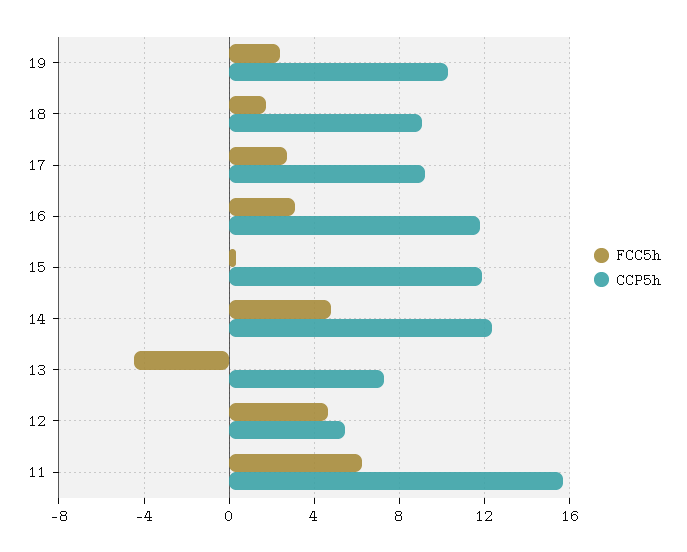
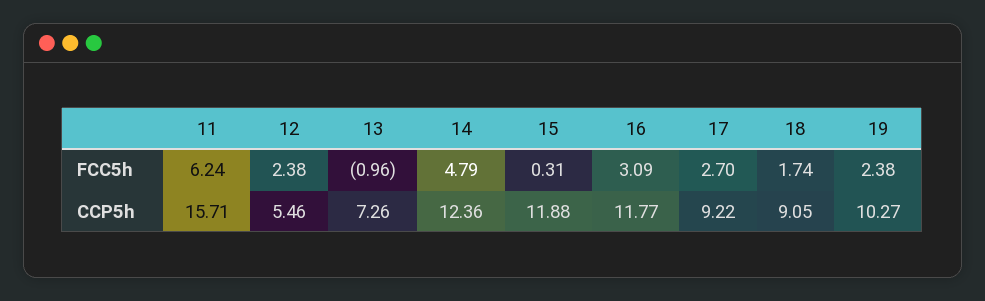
  {
    "FCC5h": {
      "19": 2.38,
      "18": 1.74,
      "17": 2.7,
      "16": 3.09,
      "15": 0.31,
      "14": 4.79,
-     "13": -4.5,
+     "13": -0.96,
-     "12": 4.5,
+     "12": 2.38,
      "11": 6.24
    },
    "CCP5h": {
      "19": 10.27,
      "18": 9.05,
      "17": 9.22,
      "16": 11.77,
      "15": 11.88,
      "14": 12.36,
      "13": 7.26,
      "12": 5.46,
      "11": 15.71
    }
  }

